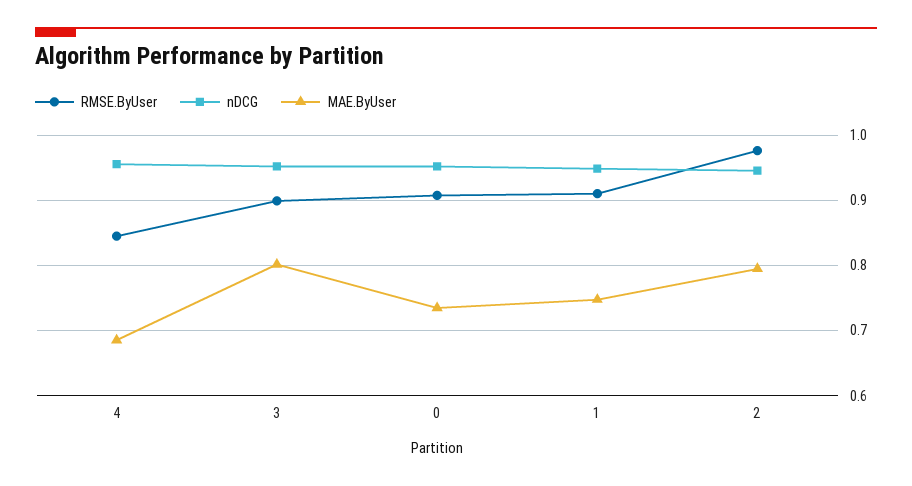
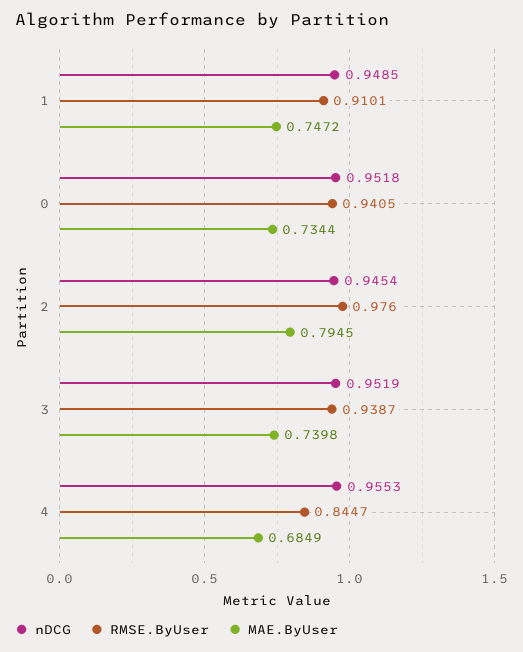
  {
    "RMSE.ByUser": {
      "4": 0.8447,
-     "3": 0.9,
+     "3": 0.9387,
-     "0": 0.91,
+     "0": 0.9405,
      "1": 0.9101,
      "2": 0.976
    },
    "nDCG": {
      "4": 0.9553,
      "3": 0.9519,
      "0": 0.9518,
      "1": 0.9485,
      "2": 0.9454
    },
    "MAE.ByUser": {
      "4": 0.6849,
-     "3": 0.8,
+     "3": 0.7398,
      "0": 0.7344,
      "1": 0.7472,
      "2": 0.7945
    }
  }

